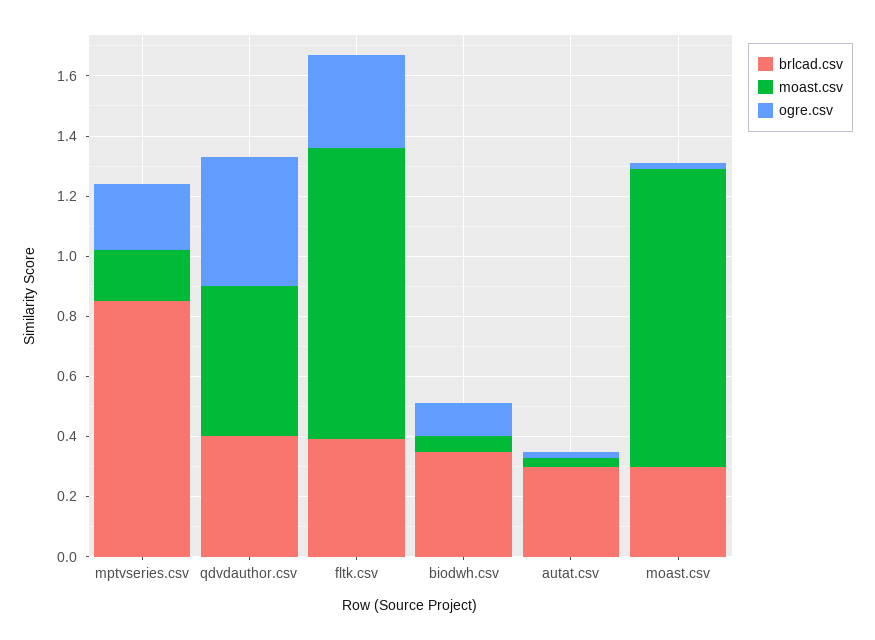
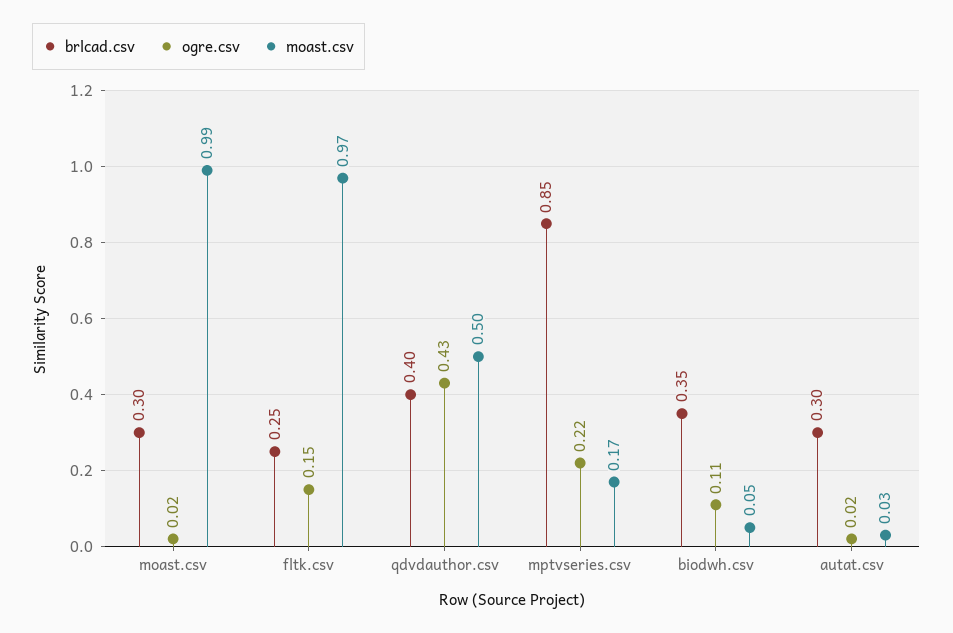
  {
    "brlcad.csv": {
      "mptvseries.csv": 0.85,
      "qdvdauthor.csv": 0.4,
-     "fltk.csv": 0.4,
+     "fltk.csv": 0.25,
      "biodwh.csv": 0.35,
      "autat.csv": 0.3,
      "moast.csv": 0.3
    },
    "moast.csv": {
      "mptvseries.csv": 0.17,
      "qdvdauthor.csv": 0.5,
      "fltk.csv": 0.97,
      "biodwh.csv": 0.05,
      "autat.csv": 0.03,
      "moast.csv": 0.99
    },
    "ogre.csv": {
      "mptvseries.csv": 0.22,
      "qdvdauthor.csv": 0.43,
-     "fltk.csv": 0.3,
+     "fltk.csv": 0.15,
      "biodwh.csv": 0.11,
      "autat.csv": 0.02,
      "moast.csv": 0.02
    }
  }

